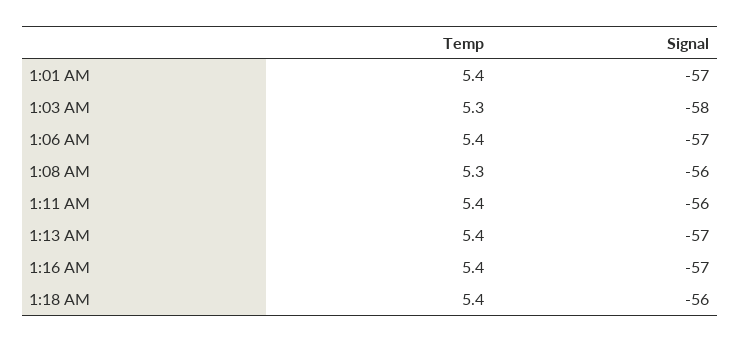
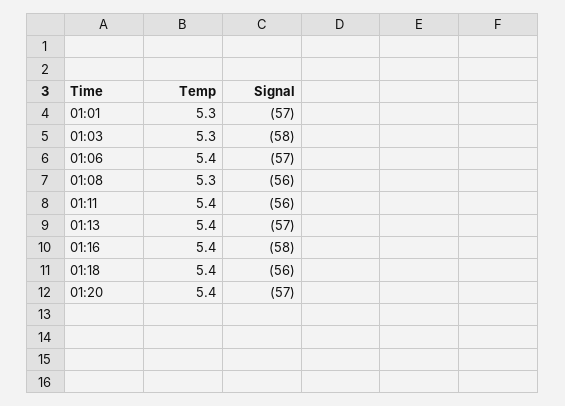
  {
    "Temp": {
-     "1:01 AM": 5.4,
+     "1:01 AM": 5.3,
      "1:03 AM": 5.3,
      "1:06 AM": 5.4,
      "1:08 AM": 5.3,
      "1:11 AM": 5.4,
      "1:13 AM": 5.4,
      "1:16 AM": 5.4,
-     "1:18 AM": 5.4
+     "1:18 AM": 5.4,
+     "01:20": 5.4
    },
    "Signal": {
      "1:01 AM": -57,
      "1:03 AM": -58,
      "1:06 AM": -57,
      "1:08 AM": -56,
      "1:11 AM": -56,
      "1:13 AM": -57,
-     "1:16 AM": -57,
+     "1:16 AM": -58,
-     "1:18 AM": -56
+     "1:18 AM": -56,
+     "01:20": -57
    }
  }

